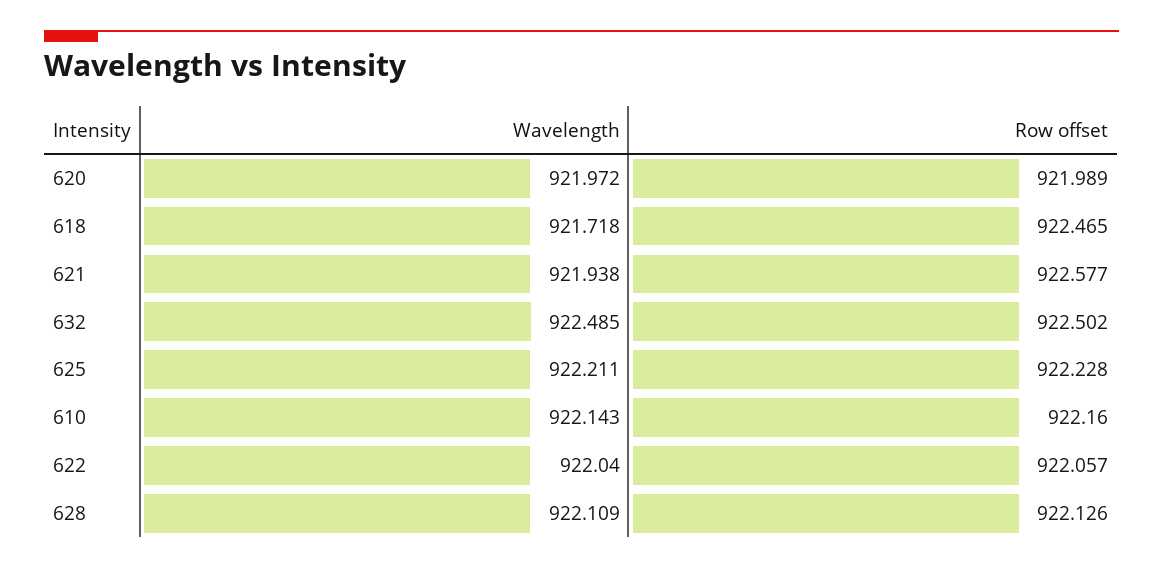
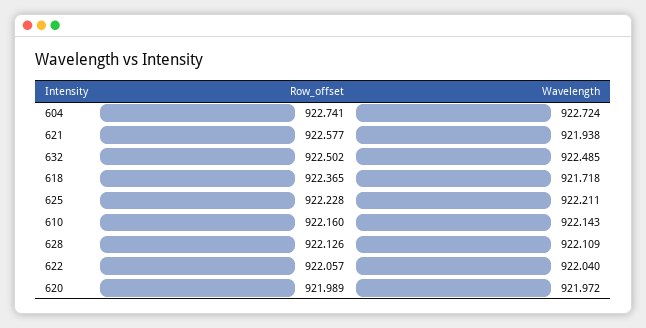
  {
    "Wavelength": {
      "620": 921.972,
      "618": 921.718,
      "621": 921.938,
      "632": 922.485,
      "625": 922.211,
      "610": 922.143,
      "622": 922.04,
-     "628": 922.109
+     "628": 922.109,
+     "604": 922.724
    },
    "Row offset": {
      "620": 921.989,
-     "618": 922.465,
+     "618": 922.365,
      "621": 922.577,
      "632": 922.502,
      "625": 922.228,
      "610": 922.16,
      "622": 922.057,
-     "628": 922.126
+     "628": 922.126,
+     "604": 922.741
    }
  }

